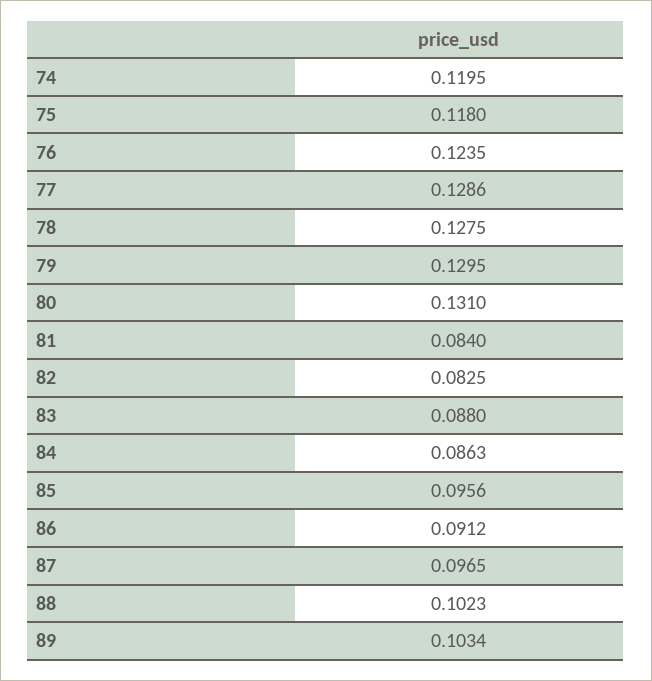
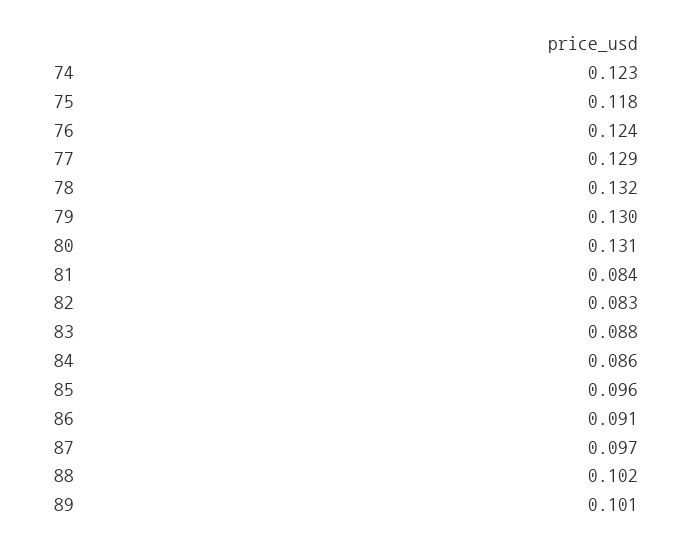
  {
-   "74": 0.1195,
+   "74": 0.123,
    "75": 0.118,
    "76": 0.1235,
    "77": 0.1286,
-   "78": 0.1275,
+   "78": 0.132,
    "79": 0.1295,
    "80": 0.131,
    "81": 0.084,
    "82": 0.0825,
    "83": 0.088,
    "84": 0.0863,
    "85": 0.0956,
    "86": 0.0912,
    "87": 0.0965,
    "88": 0.1023,
-   "89": 0.1034
+   "89": 0.101
  }

